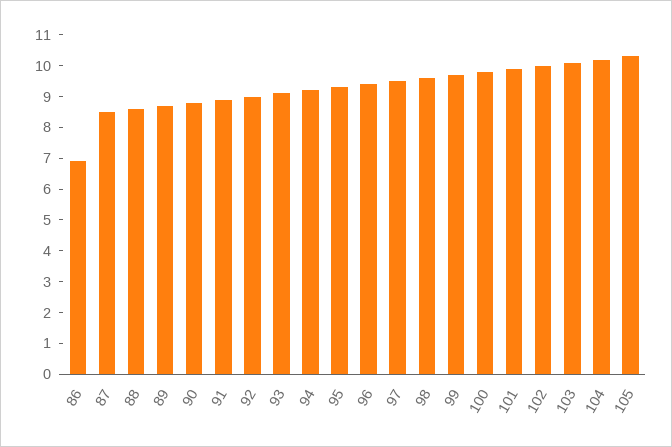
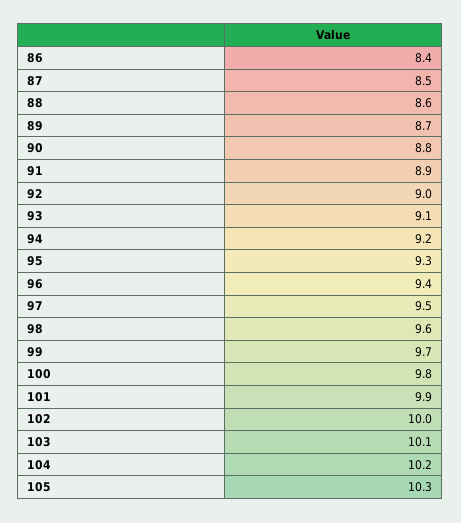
  {
-   "86": 7,
+   "86": 8.4,
    "87": 8.5,
    "88": 8.6,
    "89": 8.7,
    "90": 8.8,
    "91": 8.9,
    "92": 9,
    "93": 9.1,
    "94": 9.2,
    "95": 9.3,
    "96": 9.4,
    "97": 9.5,
    "98": 9.6,
    "99": 9.7,
    "100": 9.8,
    "101": 9.9,
    "102": 10,
    "103": 10.1,
    "104": 10.2,
    "105": 10.3
  }

